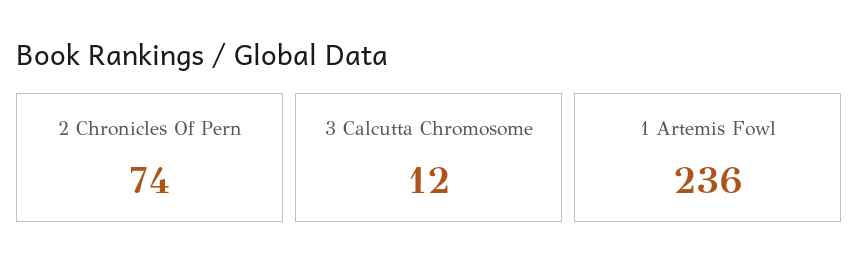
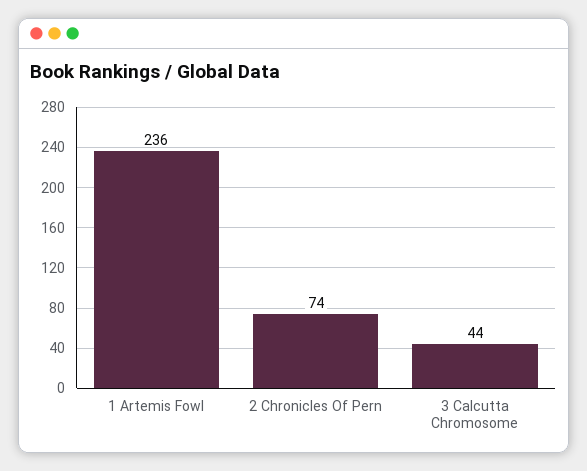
  {
    "2 Chronicles Of Pern": 74,
-   "3 Calcutta Chromosome": 12,
+   "3 Calcutta Chromosome": 44,
    "1 Artemis Fowl": 236
  }

